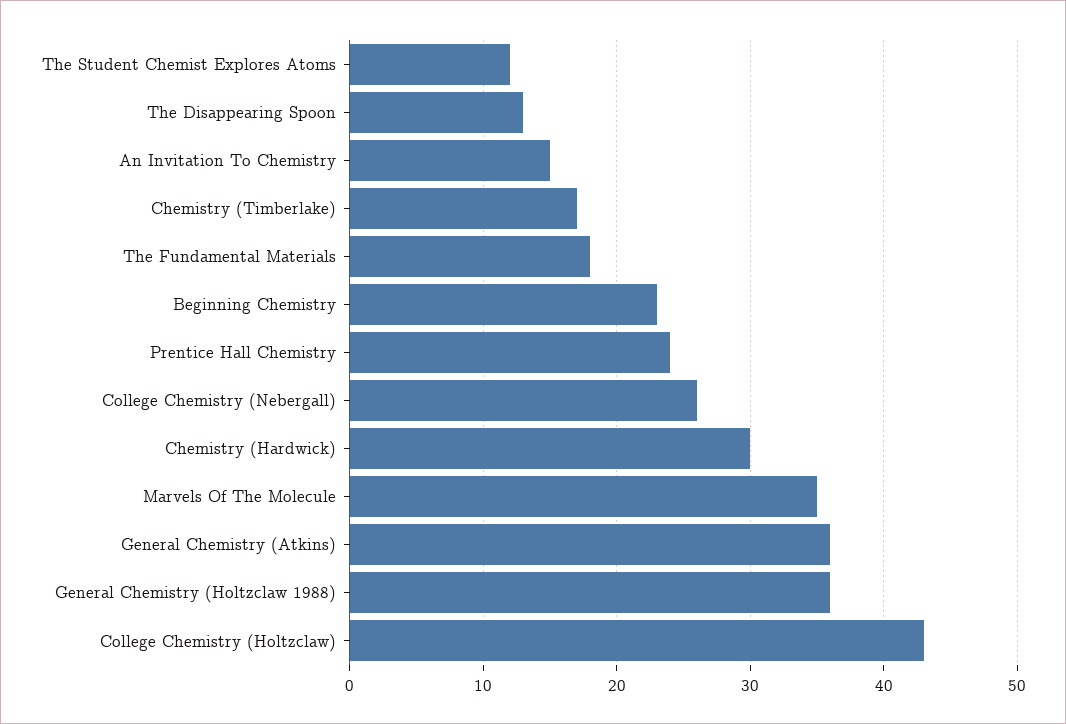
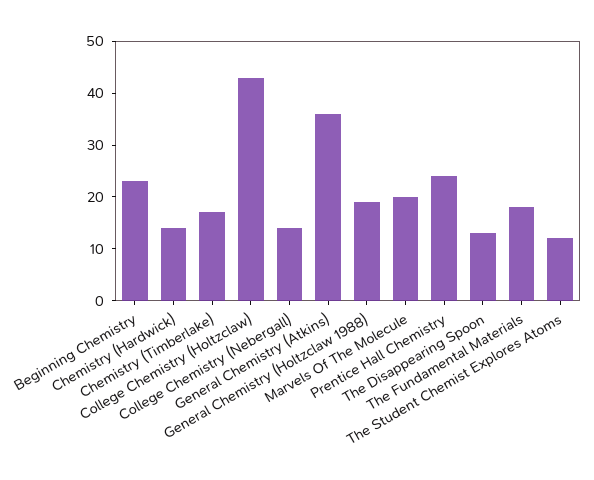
  {
    "The Student Chemist Explores Atoms": 12,
    "The Disappearing Spoon": 13,
-   "An Invitation To Chemistry": 15,
    "Chemistry (Timberlake)": 17,
    "The Fundamental Materials": 18,
    "Beginning Chemistry": 23,
    "Prentice Hall Chemistry": 24,
-   "College Chemistry (Nebergall)": 26,
+   "College Chemistry (Nebergall)": 15,
-   "Chemistry (Hardwick)": 30,
+   "Chemistry (Hardwick)": 15,
-   "Marvels Of The Molecule": 35,
+   "Marvels Of The Molecule": 20,
    "General Chemistry (Atkins)": 36,
-   "General Chemistry (Holtzclaw 1988)": 36,
+   "General Chemistry (Holtzclaw 1988)": 20,
    "College Chemistry (Holtzclaw)": 43
  }

